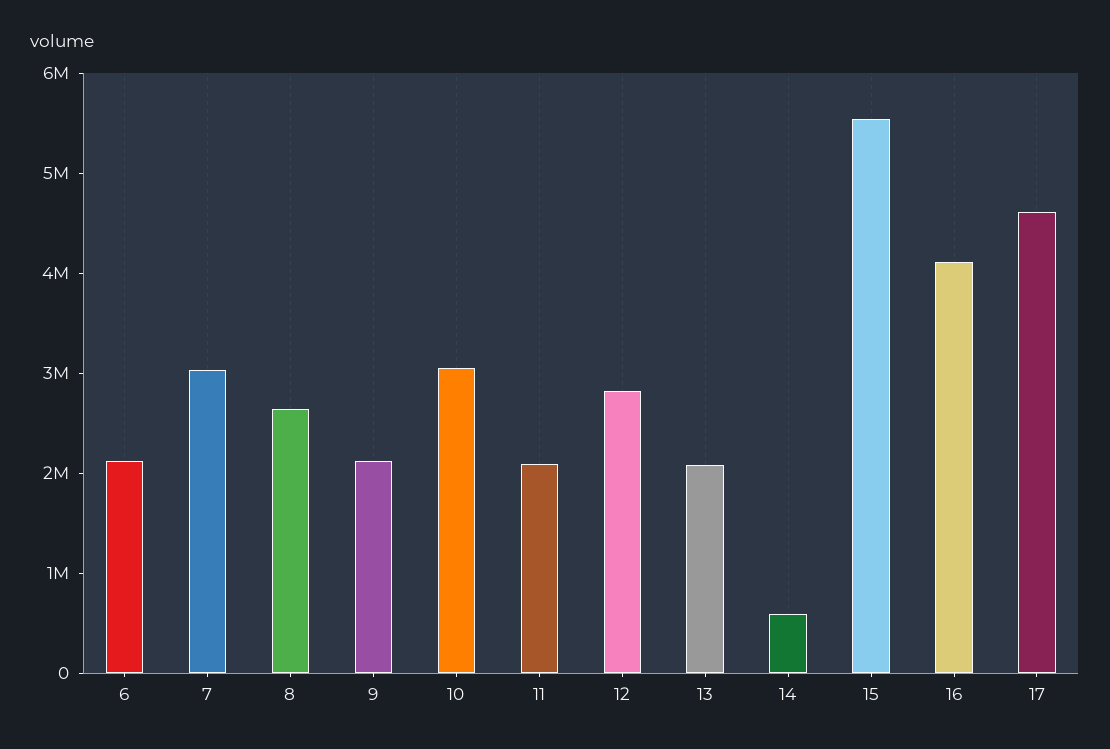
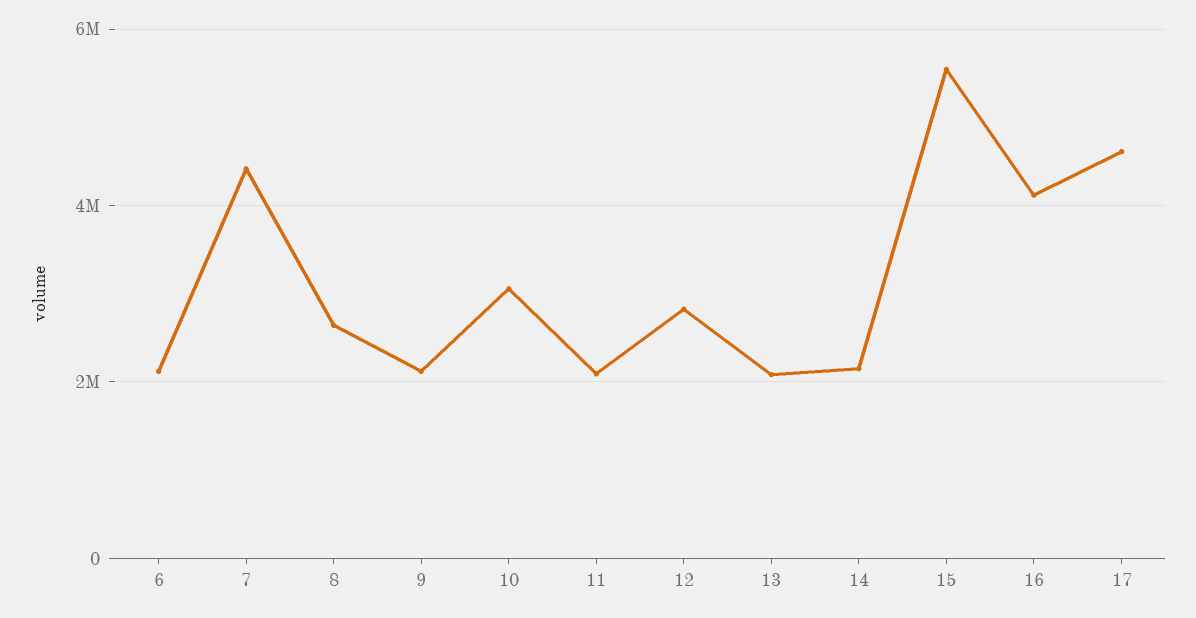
  {
    "6": 2200000,
-   "7": 3000000,
+   "7": 4400000,
    "8": 2600000,
    "9": 2200000,
    "10": 3000000,
    "11": 2000000,
    "12": 2800000,
    "13": 2000000,
-   "14": 600000,
+   "14": 2200000,
    "15": 5600000,
    "16": 4200000,
    "17": 4600000
  }

